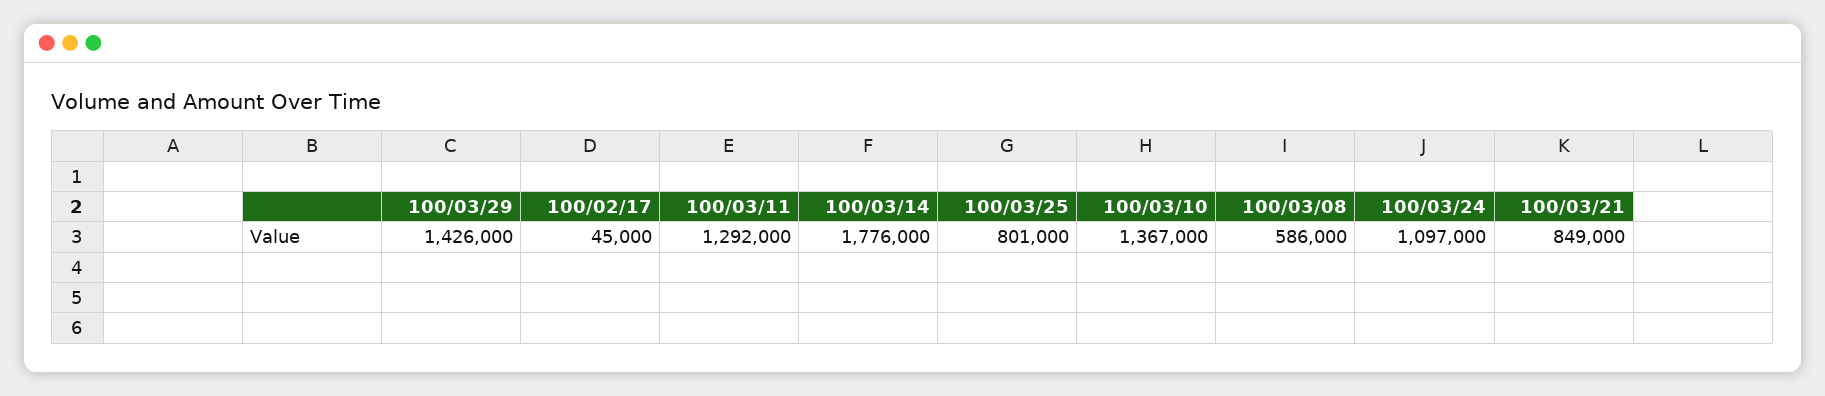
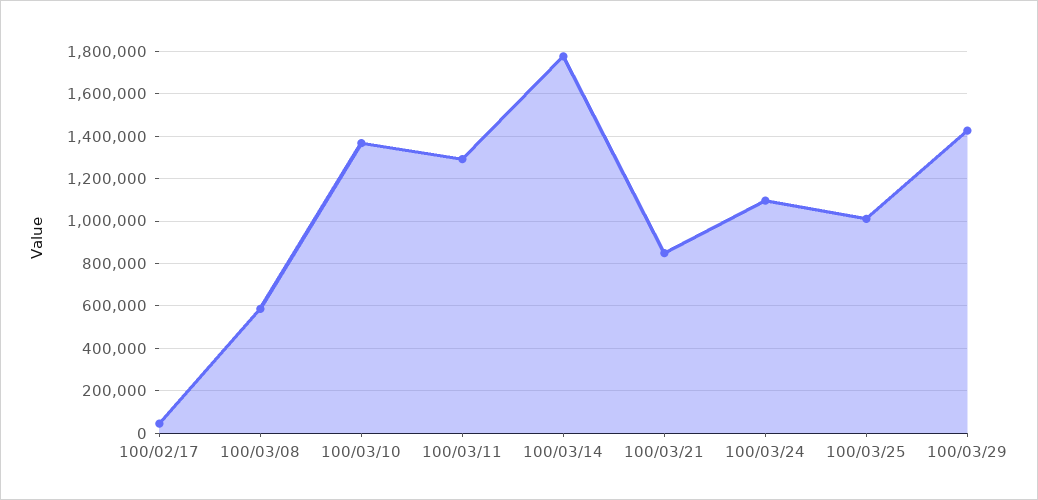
  {
    "100/03/29": 1426000,
    "100/02/17": 45000,
    "100/03/11": 1292000,
    "100/03/14": 1776000,
-   "100/03/25": 801000,
+   "100/03/25": 1000000,
    "100/03/10": 1367000,
    "100/03/08": 586000,
    "100/03/24": 1097000,
    "100/03/21": 849000
  }

